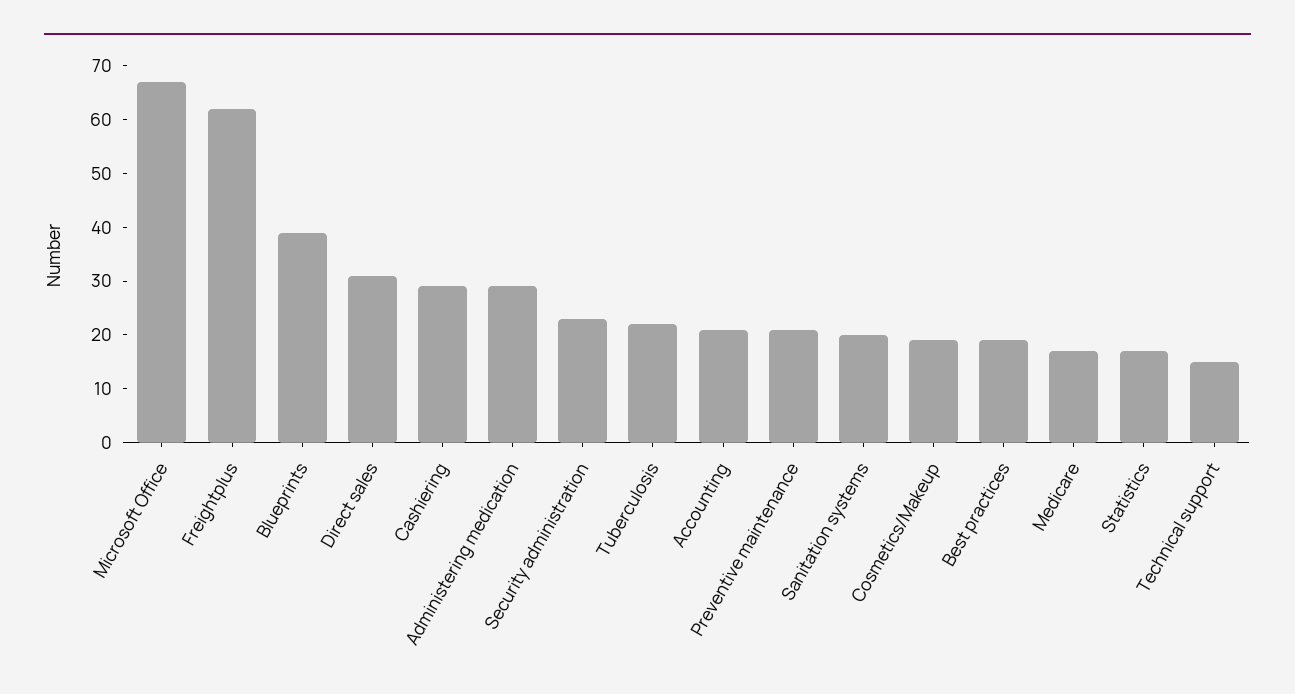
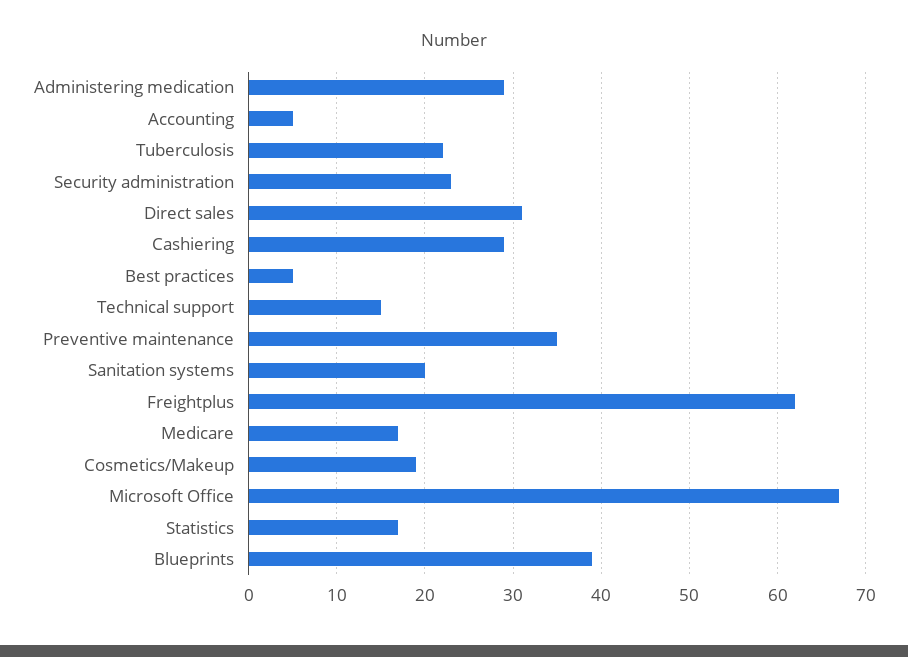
  {
    "Microsoft Office": 67,
    "Freightplus": 62,
    "Blueprints": 39,
    "Direct sales": 31,
    "Cashiering": 29,
    "Administering medication": 29,
    "Security administration": 23,
    "Tuberculosis": 22,
-   "Accounting": 20,
+   "Accounting": 5,
-   "Preventive maintenance": 20,
+   "Preventive maintenance": 35,
    "Sanitation systems": 20,
    "Cosmetics/Makeup": 19,
-   "Best practices": 20,
+   "Best practices": 5,
    "Medicare": 17,
    "Statistics": 17,
    "Technical support": 15
  }

